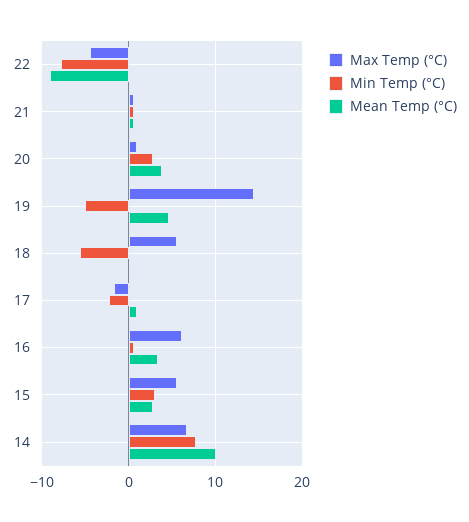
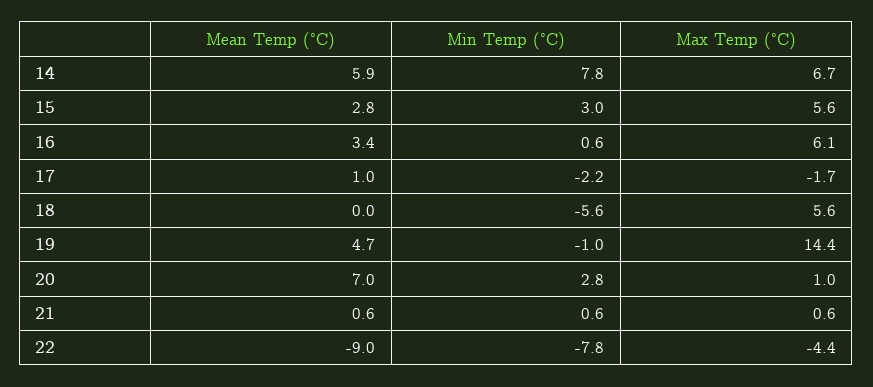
  {
    "Max Temp (°C)": {
      "22": -4.4,
      "21": 0.6,
      "20": 1,
      "19": 14.4,
      "18": 5.6,
      "17": -1.7,
      "16": 6.1,
      "15": 5.6,
      "14": 6.7
    },
    "Min Temp (°C)": {
      "22": -7.8,
      "21": 0.6,
      "20": 2.8,
-     "19": -5,
+     "19": -1,
      "18": -5.6,
      "17": -2.2,
      "16": 0.6,
      "15": 3,
      "14": 7.8
    },
    "Mean Temp (°C)": {
      "22": -9,
      "21": 0.6,
-     "20": 4,
+     "20": 7,
      "19": 4.7,
      "18": 0,
      "17": 1,
      "16": 3.4,
      "15": 2.8,
-     "14": 10
+     "14": 5.9
    }
  }

